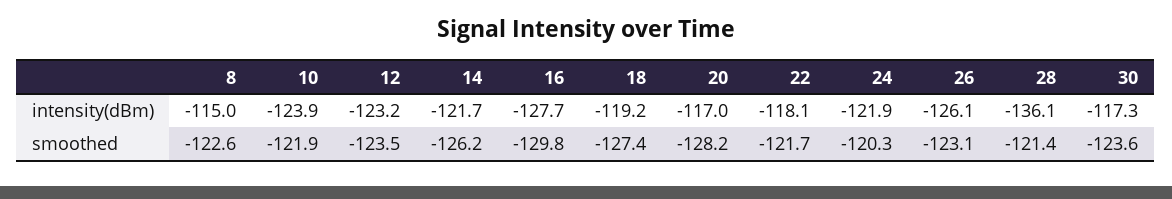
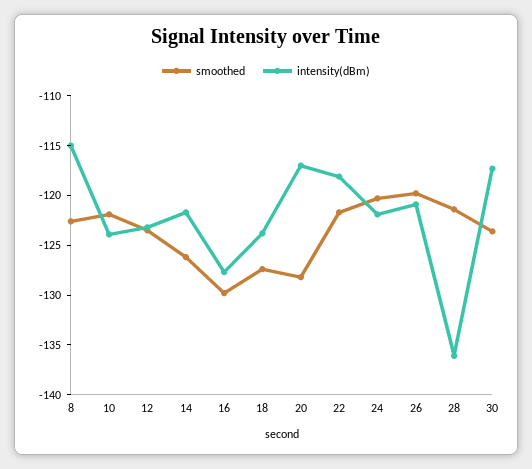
  {
    "intensity(dBm)": {
      "8": -115,
      "10": -123.9,
      "12": -123.2,
      "14": -121.7,
      "16": -127.7,
-     "18": -119.2,
+     "18": -124,
      "20": -117,
      "22": -118.1,
      "24": -121.9,
-     "26": -126.1,
+     "26": -121,
      "28": -136.1,
      "30": -117.3
    },
    "smoothed": {
      "8": -122.6,
      "10": -121.9,
      "12": -123.5,
      "14": -126.2,
      "16": -129.8,
      "18": -127.4,
      "20": -128.2,
      "22": -121.7,
      "24": -120.3,
-     "26": -123.1,
+     "26": -120,
      "28": -121.4,
      "30": -123.6
    }
  }

